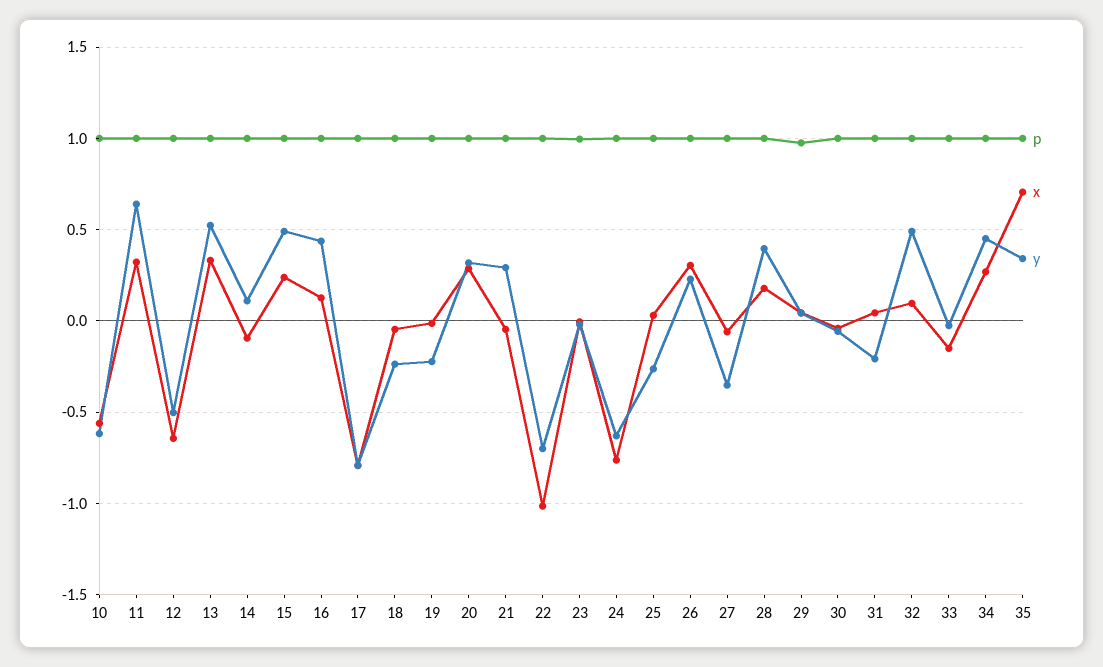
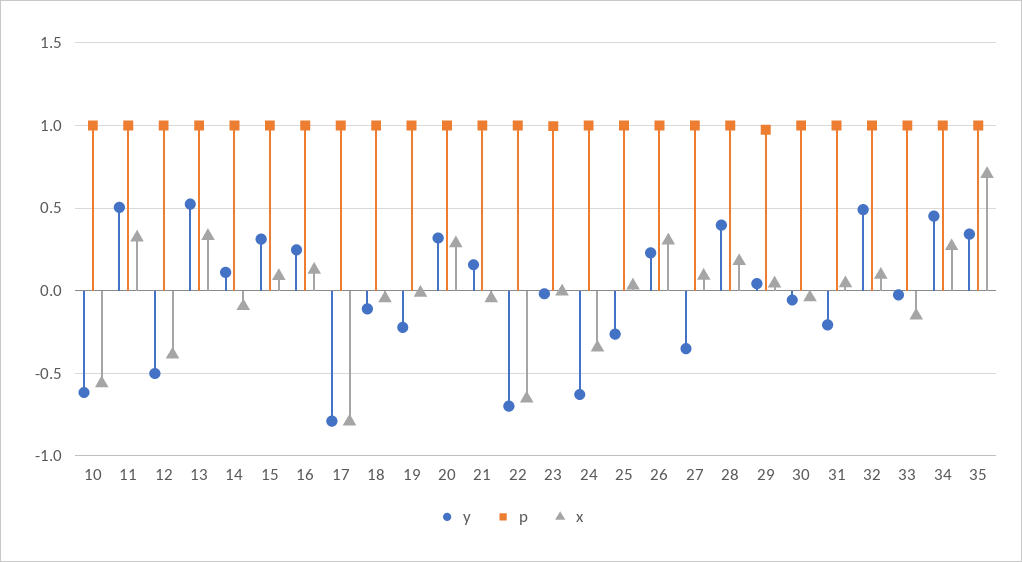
  {
    "p": {
      "10": 1,
      "11": 1,
      "12": 1,
      "13": 1,
      "14": 1,
      "15": 1,
      "16": 1,
      "17": 1,
      "18": 1,
      "19": 1,
      "20": 1,
      "21": 1,
      "22": 1,
      "23": 1,
      "24": 1,
      "25": 1,
      "26": 1,
      "27": 1,
      "28": 1,
      "29": 0.95,
      "30": 1,
      "31": 1,
      "32": 1,
      "33": 1,
      "34": 1,
      "35": 1
    },
    "x": {
      "10": -0.55,
      "11": 0.3,
-     "12": -0.65,
+     "12": -0.4,
      "13": 0.35,
      "14": -0.1,
-     "15": 0.25,
+     "15": 0.1,
      "16": 0.15,
      "17": -0.8,
      "18": -0.05,
      "19": 0,
      "20": 0.3,
      "21": -0.05,
-     "22": -1,
+     "22": -0.65,
      "23": 0,
-     "24": -0.75,
+     "24": -0.35,
      "25": 0.05,
      "26": 0.3,
-     "27": -0.05,
+     "27": 0.1,
      "28": 0.2,
      "29": 0.05,
      "30": -0.05,
      "31": 0.05,
      "32": 0.1,
      "33": -0.15,
      "34": 0.25,
      "35": 0.7
    },
    "y": {
      "10": -0.6,
-     "11": 0.65,
+     "11": 0.5,
      "12": -0.5,
      "13": 0.5,
      "14": 0.1,
-     "15": 0.5,
+     "15": 0.3,
-     "16": 0.45,
+     "16": 0.25,
      "17": -0.8,
-     "18": -0.25,
+     "18": -0.1,
      "19": -0.2,
      "20": 0.3,
-     "21": 0.3,
+     "21": 0.15,
      "22": -0.7,
      "23": 0,
      "24": -0.65,
      "25": -0.25,
      "26": 0.25,
      "27": -0.35,
      "28": 0.4,
      "29": 0.05,
      "30": -0.05,
      "31": -0.2,
      "32": 0.5,
      "33": -0.05,
      "34": 0.45,
      "35": 0.35
    }
  }

